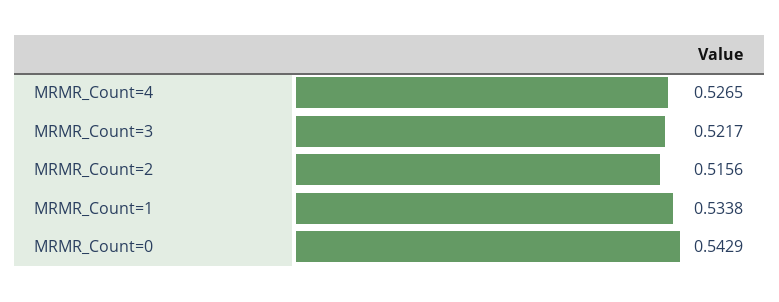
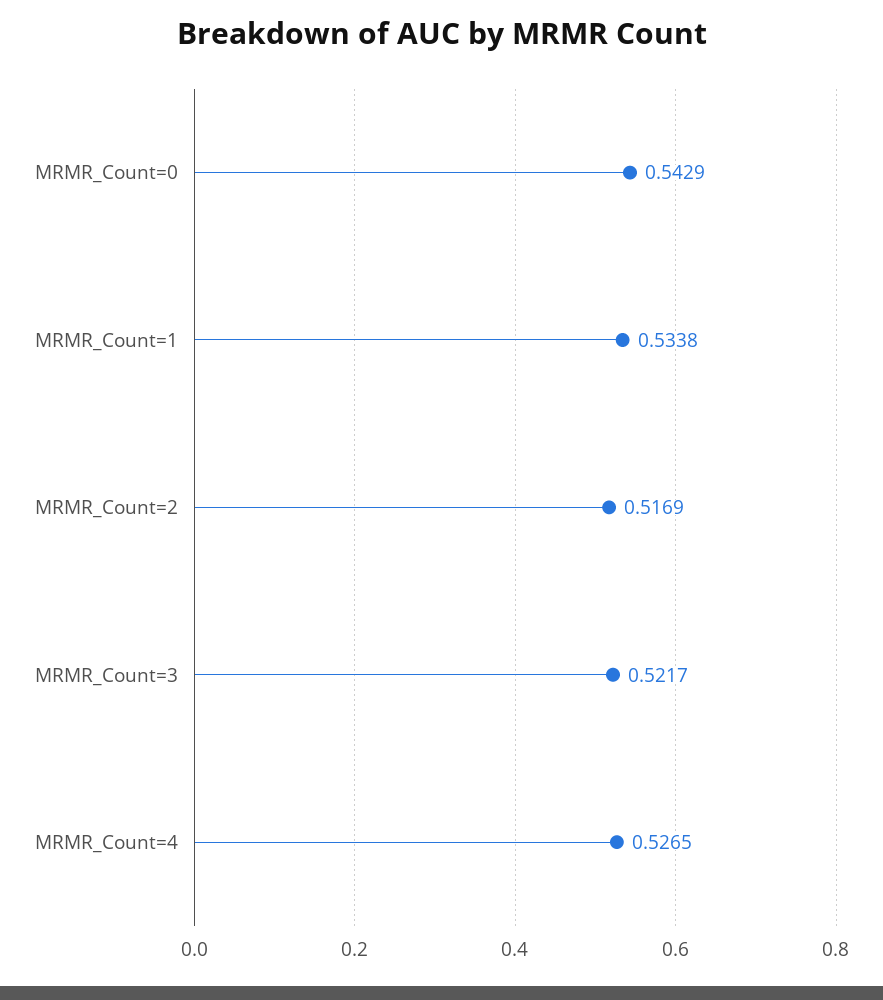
  {
    "MRMR_Count=4": 0.5265,
    "MRMR_Count=3": 0.5217,
-   "MRMR_Count=2": 0.5156,
+   "MRMR_Count=2": 0.5169,
    "MRMR_Count=1": 0.5338,
    "MRMR_Count=0": 0.5429
  }

